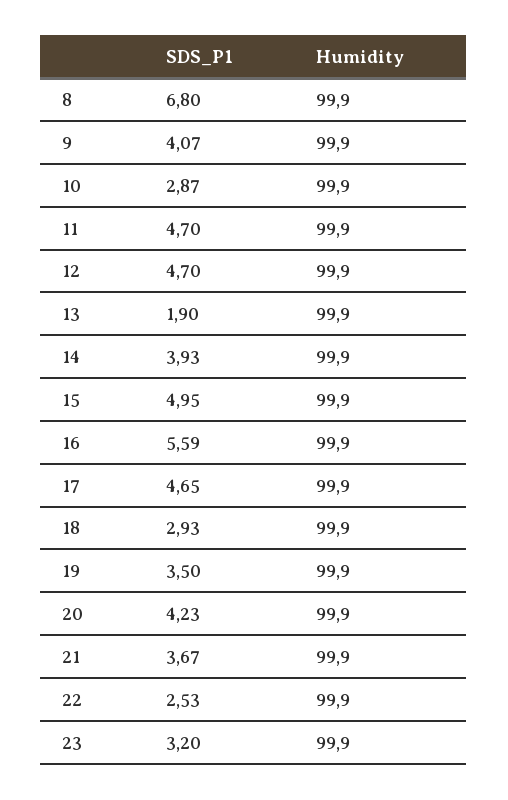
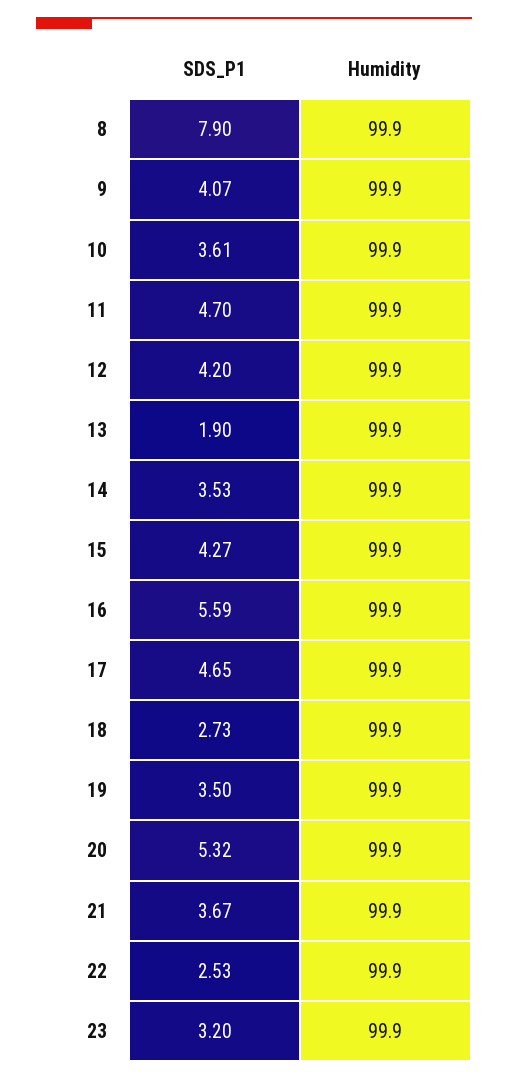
  {
    "SDS_P1": {
-     "8": 6.8,
+     "8": 7.9,
      "9": 4.07,
-     "10": 2.87,
+     "10": 3.61,
      "11": 4.7,
-     "12": 4.7,
+     "12": 4.2,
      "13": 1.9,
-     "14": 3.93,
+     "14": 3.53,
-     "15": 4.95,
+     "15": 4.27,
      "16": 5.59,
      "17": 4.65,
-     "18": 2.93,
+     "18": 2.73,
      "19": 3.5,
-     "20": 4.23,
+     "20": 5.32,
      "21": 3.67,
      "22": 2.53,
      "23": 3.2
    },
    "Humidity": {
      "8": 99.9,
      "9": 99.9,
      "10": 99.9,
      "11": 99.9,
      "12": 99.9,
      "13": 99.9,
      "14": 99.9,
      "15": 99.9,
      "16": 99.9,
      "17": 99.9,
      "18": 99.9,
      "19": 99.9,
      "20": 99.9,
      "21": 99.9,
      "22": 99.9,
      "23": 99.9
    }
  }

